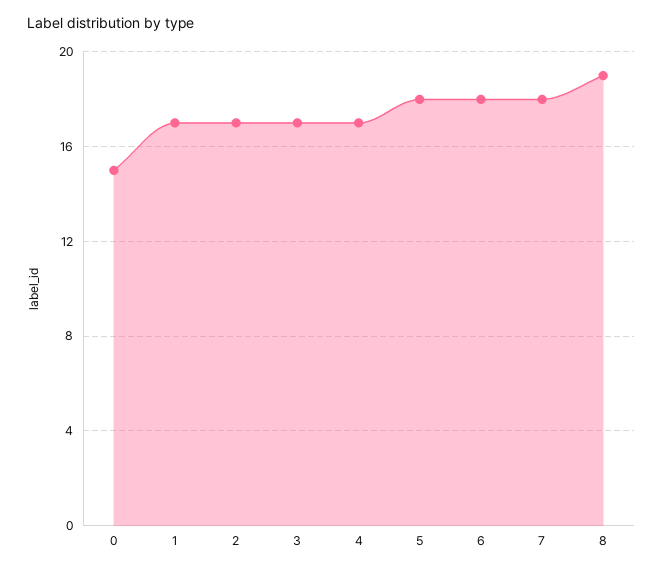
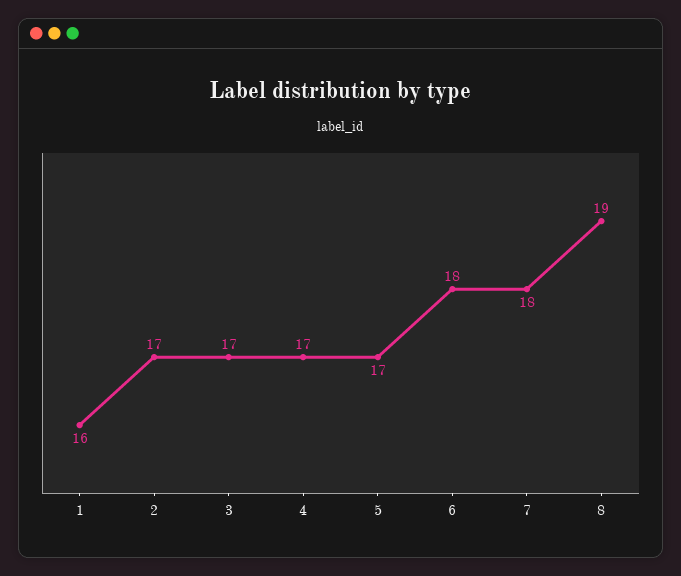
  {
-   "0": 15,
-   "1": 17,
+   "1": 16,
    "2": 17,
    "3": 17,
    "4": 17,
-   "5": 18,
+   "5": 17,
    "6": 18,
    "7": 18,
    "8": 19
  }

